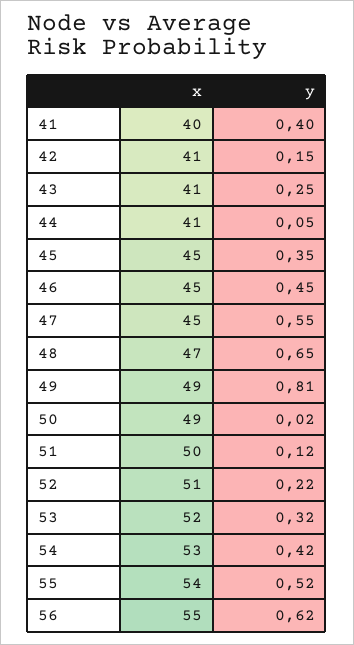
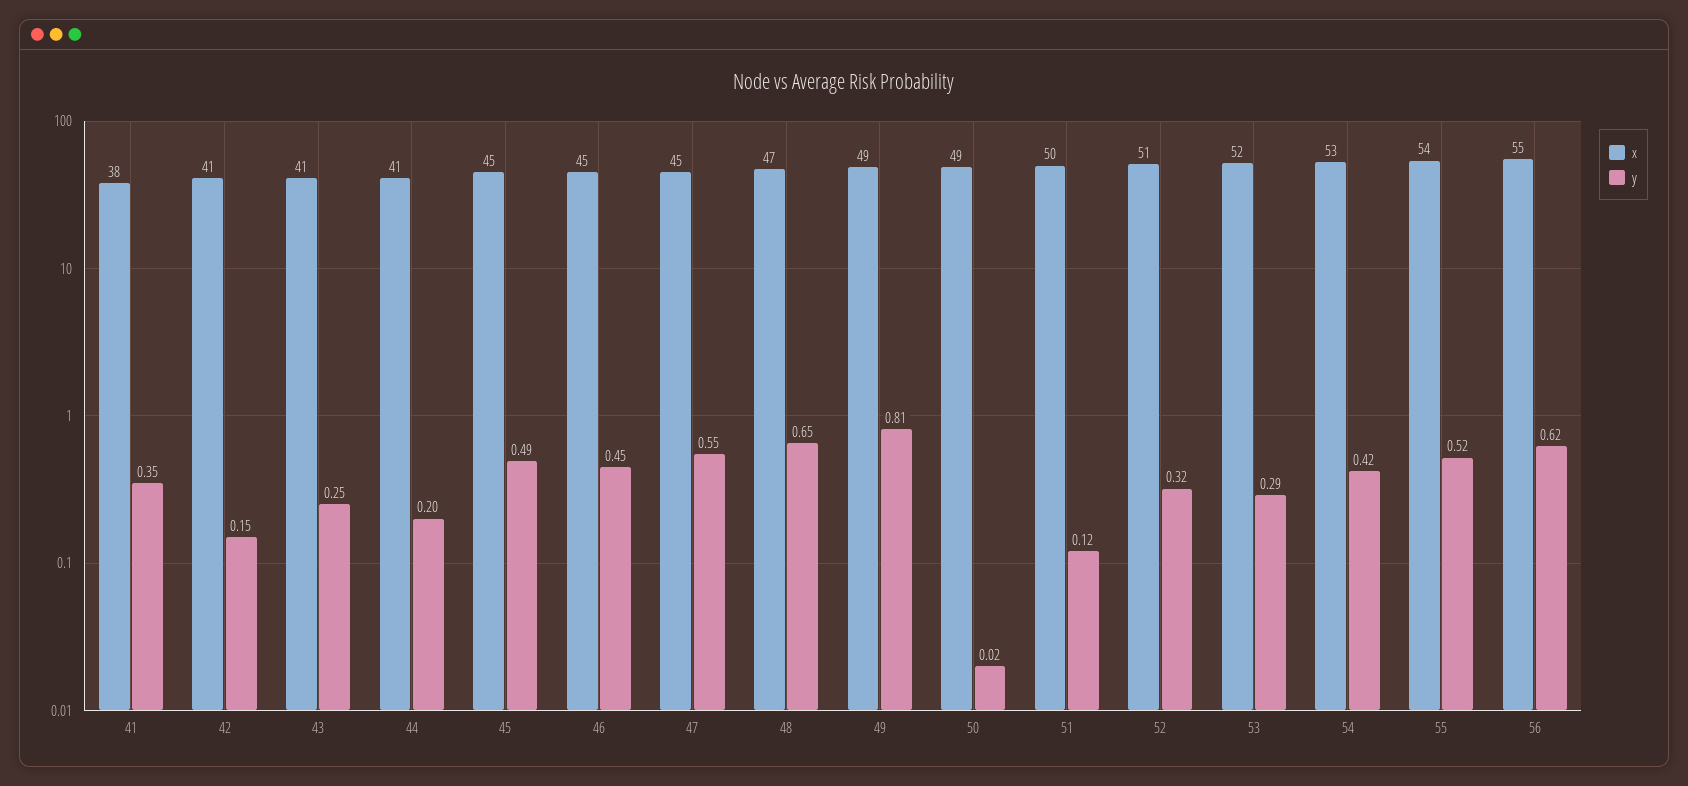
  {
    "x": {
-     "41": 40,
+     "41": 38,
      "42": 41,
      "43": 41,
      "44": 41,
      "45": 45,
      "46": 45,
      "47": 45,
      "48": 47,
      "49": 49,
      "50": 49,
      "51": 50,
      "52": 51,
      "53": 52,
      "54": 53,
      "55": 54,
      "56": 55
    },
    "y": {
-     "41": 0.4,
+     "41": 0.35,
      "42": 0.15,
      "43": 0.25,
-     "44": 0.05,
+     "44": 0.2,
-     "45": 0.35,
+     "45": 0.49,
      "46": 0.45,
      "47": 0.55,
      "48": 0.65,
      "49": 0.81,
      "50": 0.02,
      "51": 0.12,
-     "52": 0.22,
+     "52": 0.32,
-     "53": 0.32,
+     "53": 0.29,
      "54": 0.42,
      "55": 0.52,
      "56": 0.62
    }
  }

